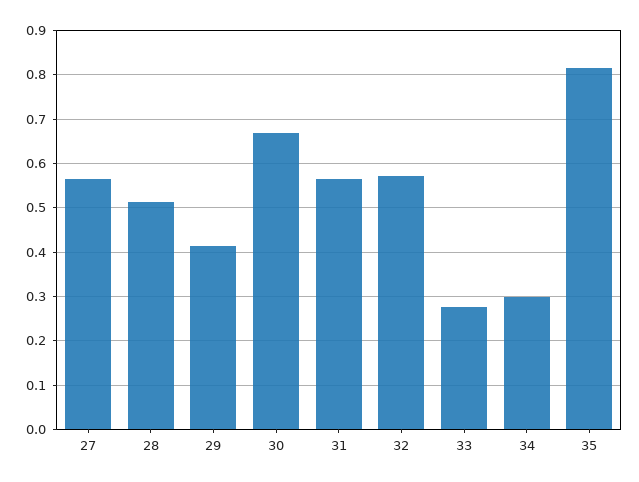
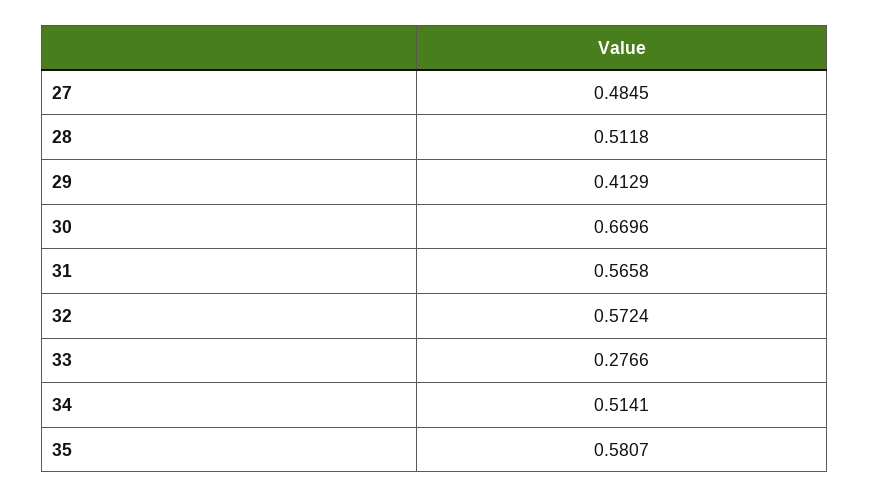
  {
-   "27": 0.56,
+   "27": 0.4845,
    "28": 0.5118,
    "29": 0.4129,
    "30": 0.6696,
    "31": 0.5658,
    "32": 0.5724,
    "33": 0.2766,
-   "34": 0.3,
+   "34": 0.5141,
-   "35": 0.82
+   "35": 0.5807
  }

